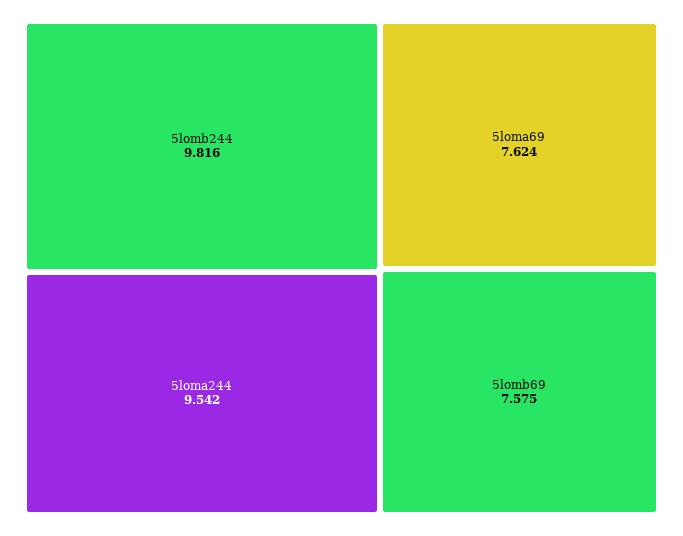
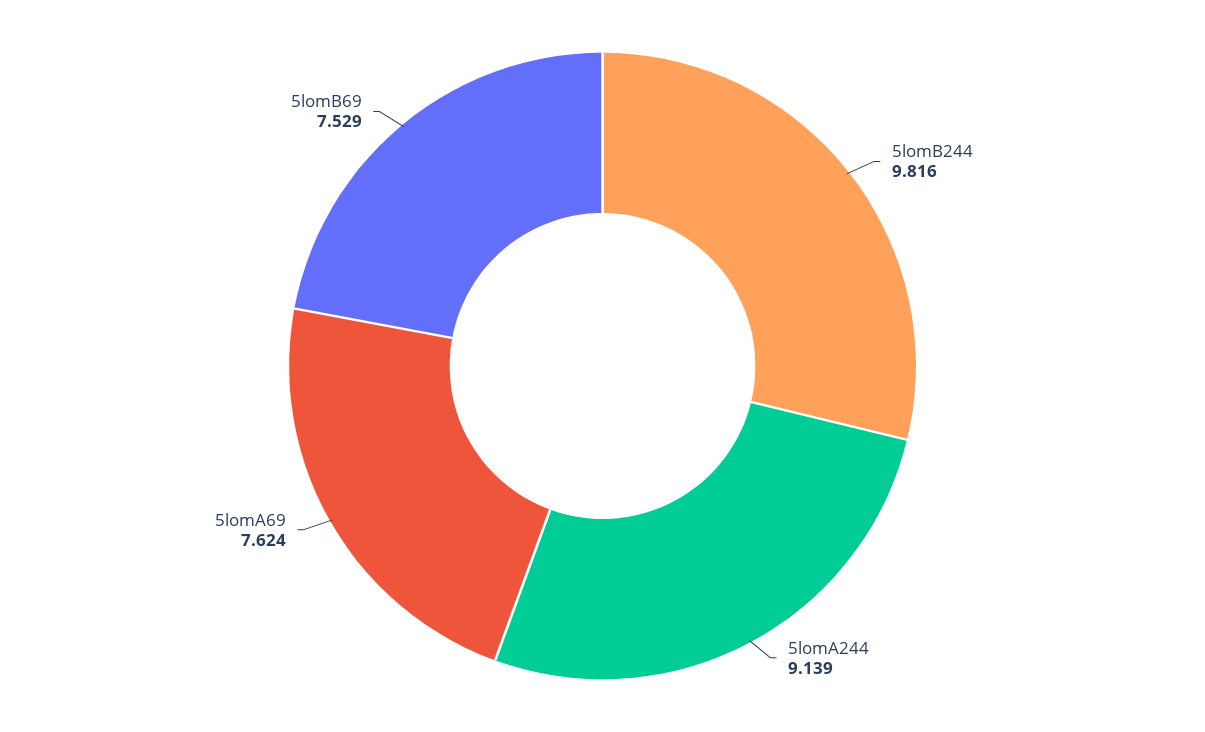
  {
    "5lomb244": 9.816,
-   "5loma244": 9.542,
+   "5loma244": 9.139,
    "5loma69": 7.624,
-   "5lomb69": 7.575
+   "5lomb69": 7.529
  }

